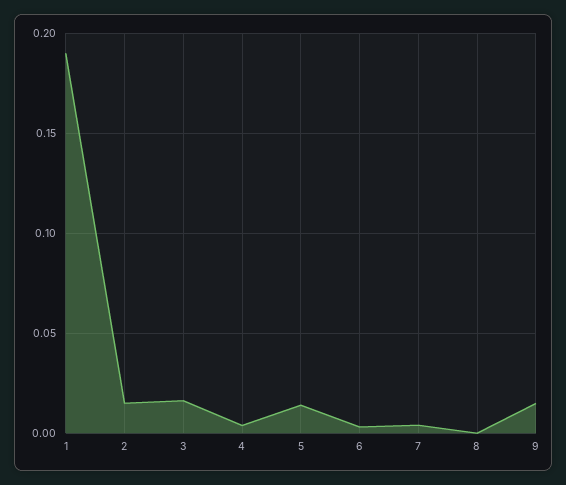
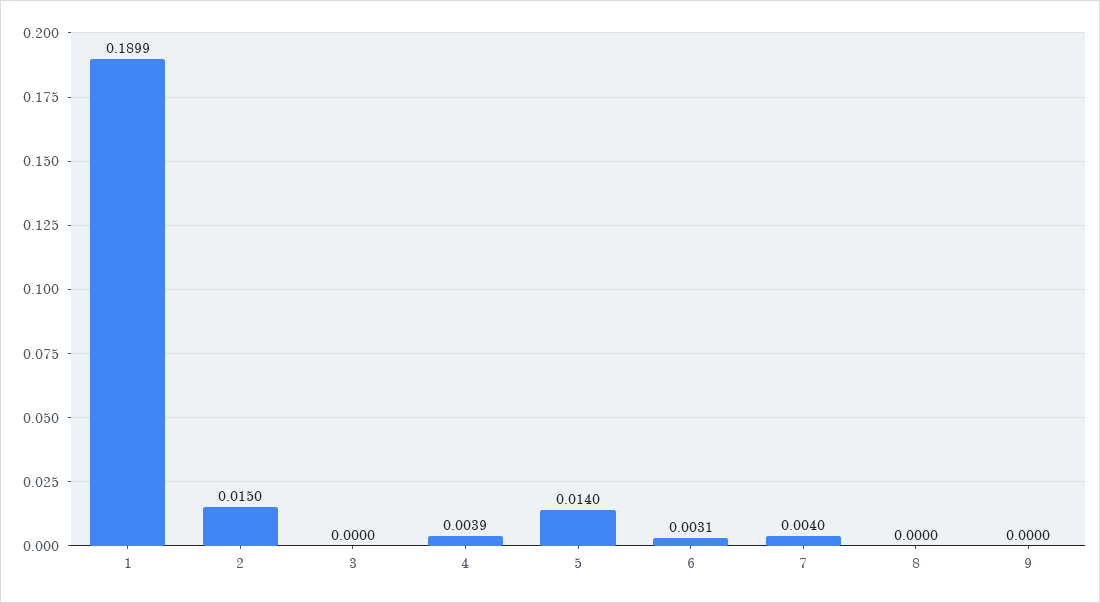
  {
    "1": 0.1899,
    "2": 0.015,
-   "3": 0.015,
+   "3": 0,
    "4": 0.0039,
    "5": 0.014,
    "6": 0.0031,
    "7": 0.004,
    "8": 0,
-   "9": 0.015
+   "9": 0
  }

